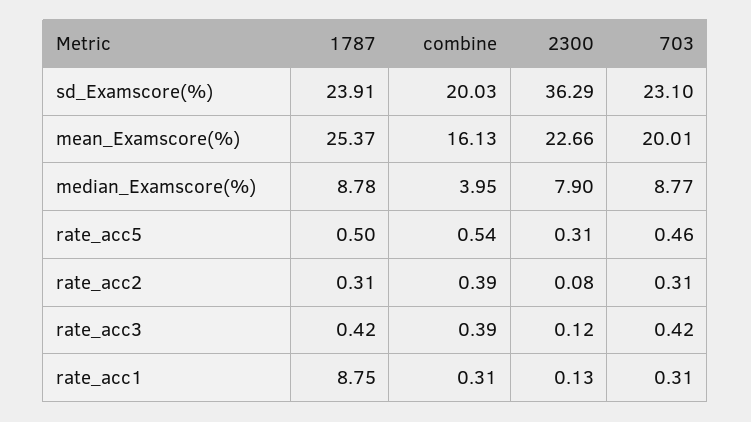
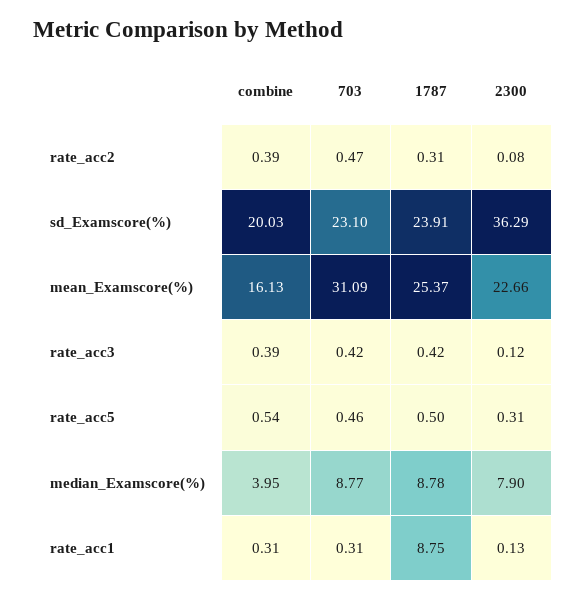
  {
    "1787": {
      "sd_Examscore(%)": 23.91,
      "mean_Examscore(%)": 25.37,
      "median_Examscore(%)": 8.78,
      "rate_acc5": 0.5,
      "rate_acc2": 0.31,
      "rate_acc3": 0.42,
      "rate_acc1": 8.75
    },
    "combine": {
      "sd_Examscore(%)": 20.03,
      "mean_Examscore(%)": 16.13,
      "median_Examscore(%)": 3.95,
      "rate_acc5": 0.54,
      "rate_acc2": 0.39,
      "rate_acc3": 0.39,
      "rate_acc1": 0.31
    },
    "2300": {
      "sd_Examscore(%)": 36.29,
      "mean_Examscore(%)": 22.66,
      "median_Examscore(%)": 7.9,
      "rate_acc5": 0.31,
      "rate_acc2": 0.08,
      "rate_acc3": 0.12,
      "rate_acc1": 0.13
    },
    "703": {
      "sd_Examscore(%)": 23.1,
-     "mean_Examscore(%)": 20.01,
+     "mean_Examscore(%)": 31.09,
      "median_Examscore(%)": 8.77,
      "rate_acc5": 0.46,
-     "rate_acc2": 0.31,
+     "rate_acc2": 0.47,
      "rate_acc3": 0.42,
      "rate_acc1": 0.31
    }
  }

